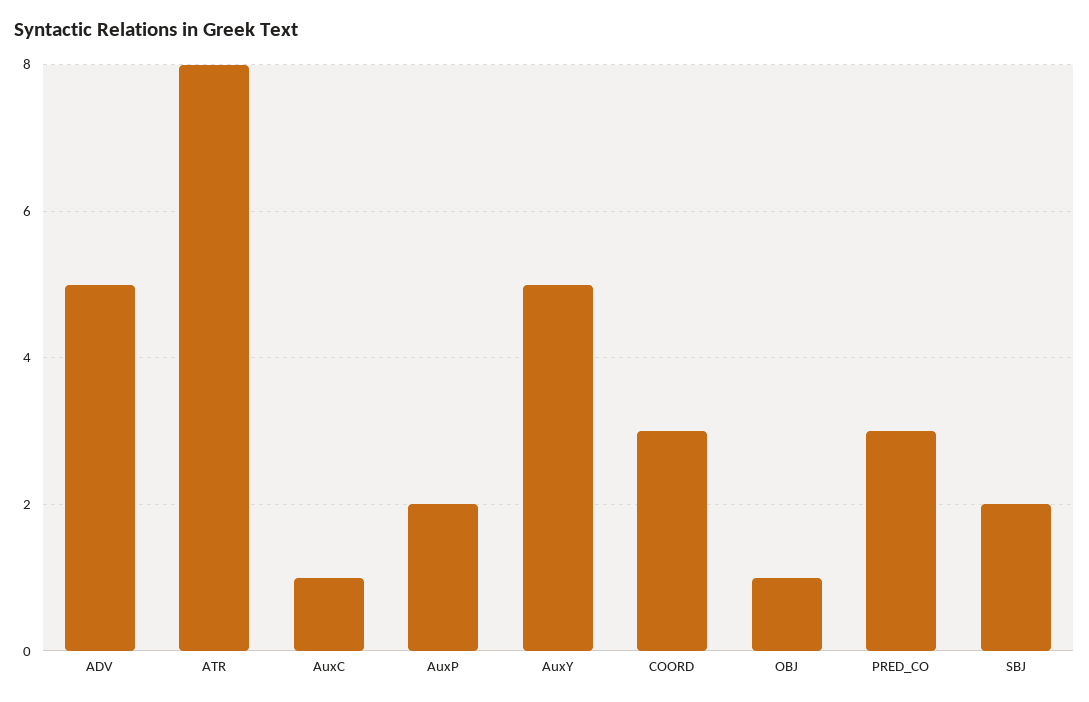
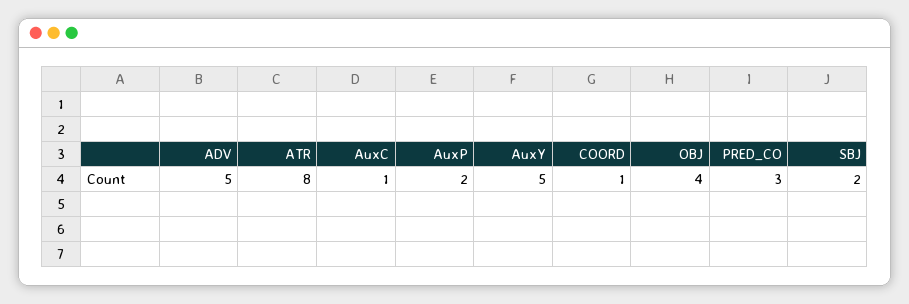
  {
    "ADV": 5,
    "ATR": 8,
    "AuxC": 1,
    "AuxP": 2,
    "AuxY": 5,
-   "COORD": 3,
+   "COORD": 1,
-   "OBJ": 1,
+   "OBJ": 4,
    "PRED_CO": 3,
    "SBJ": 2
  }

